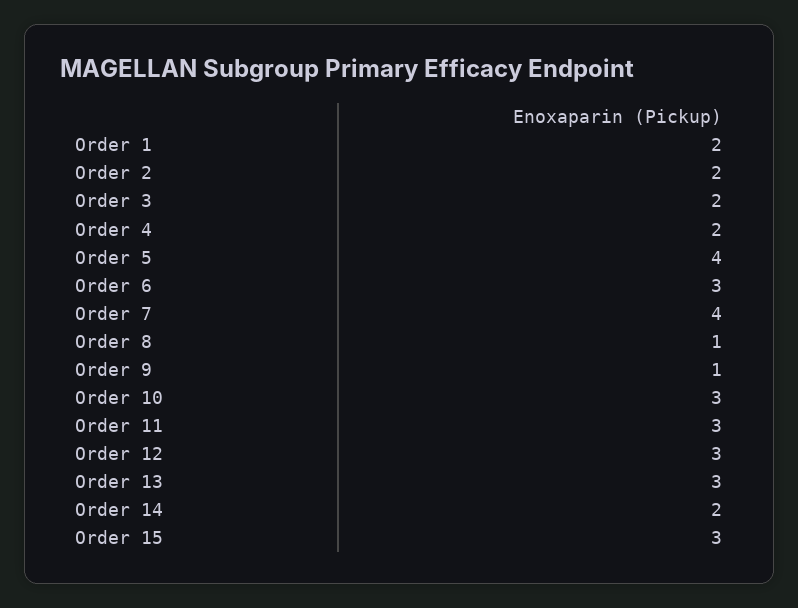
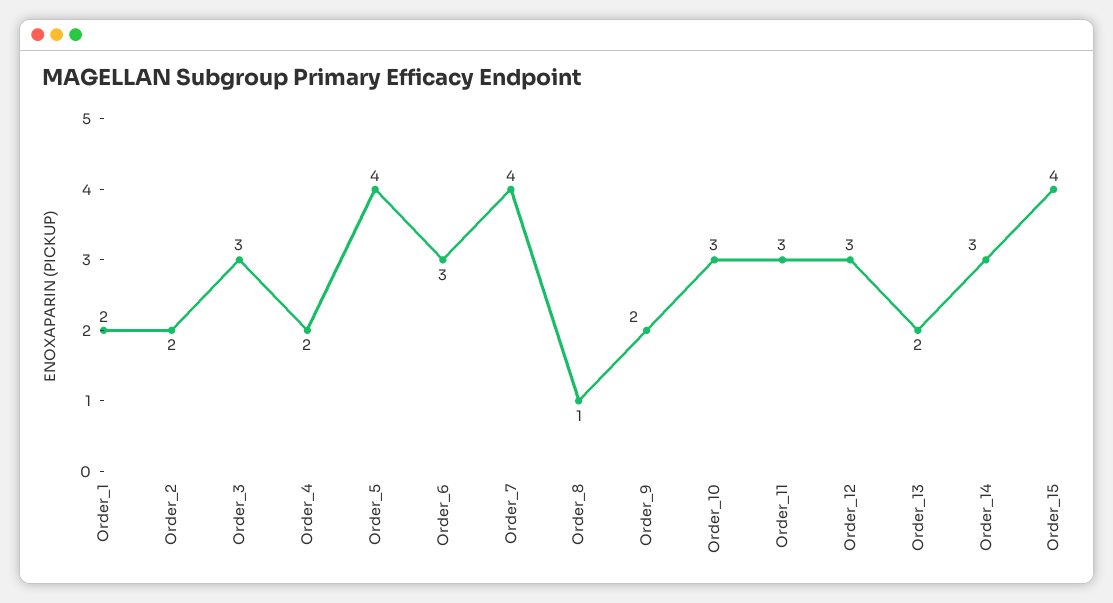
  {
    "Order 1": 2,
    "Order 2": 2,
-   "Order 3": 2,
+   "Order 3": 3,
    "Order 4": 2,
    "Order 5": 4,
    "Order 6": 3,
    "Order 7": 4,
    "Order 8": 1,
-   "Order 9": 1,
+   "Order 9": 2,
    "Order 10": 3,
    "Order 11": 3,
    "Order 12": 3,
-   "Order 13": 3,
+   "Order 13": 2,
-   "Order 14": 2,
+   "Order 14": 3,
-   "Order 15": 3
+   "Order 15": 4
  }

